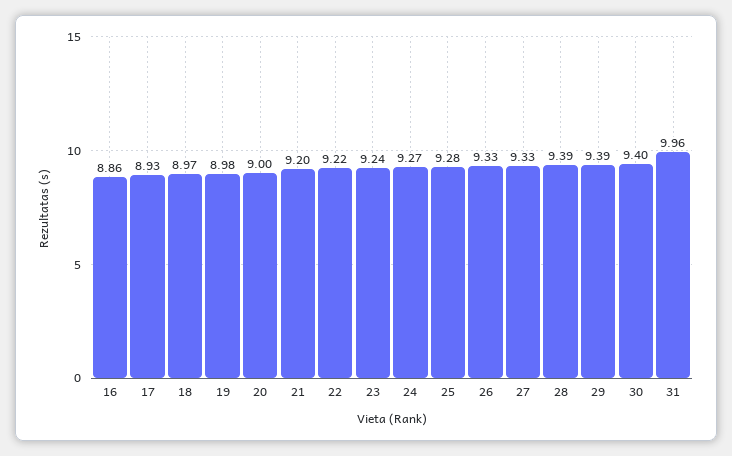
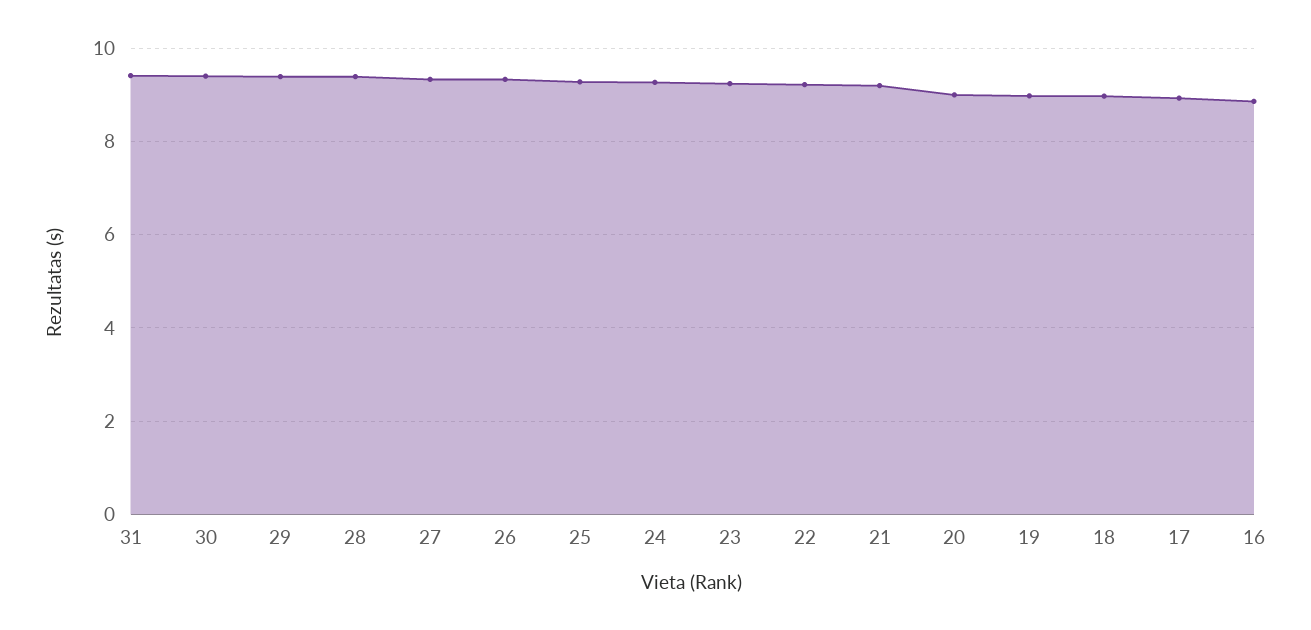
  {
    "16": 8.86,
    "17": 8.93,
    "18": 8.97,
    "19": 8.98,
    "20": 9,
    "21": 9.2,
    "22": 9.22,
    "23": 9.24,
    "24": 9.27,
    "25": 9.28,
    "26": 9.33,
    "27": 9.33,
    "28": 9.39,
    "29": 9.39,
    "30": 9.4,
-   "31": 9.96
+   "31": 9.4
  }

